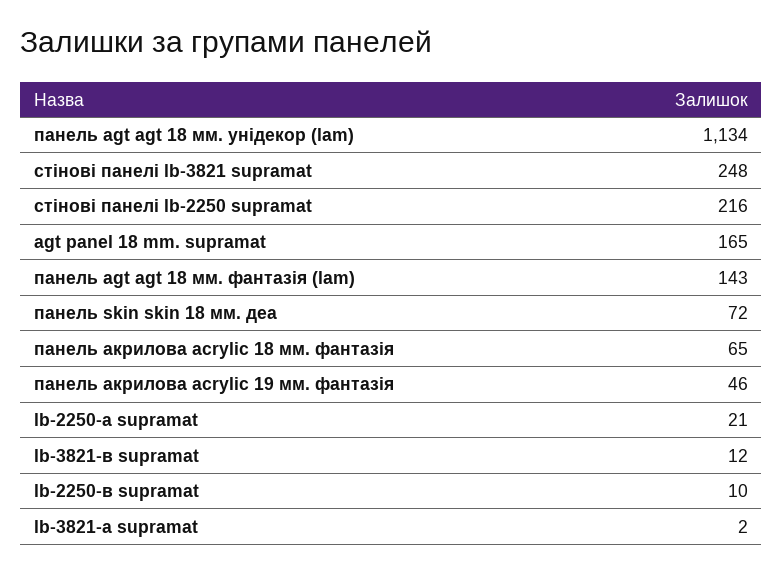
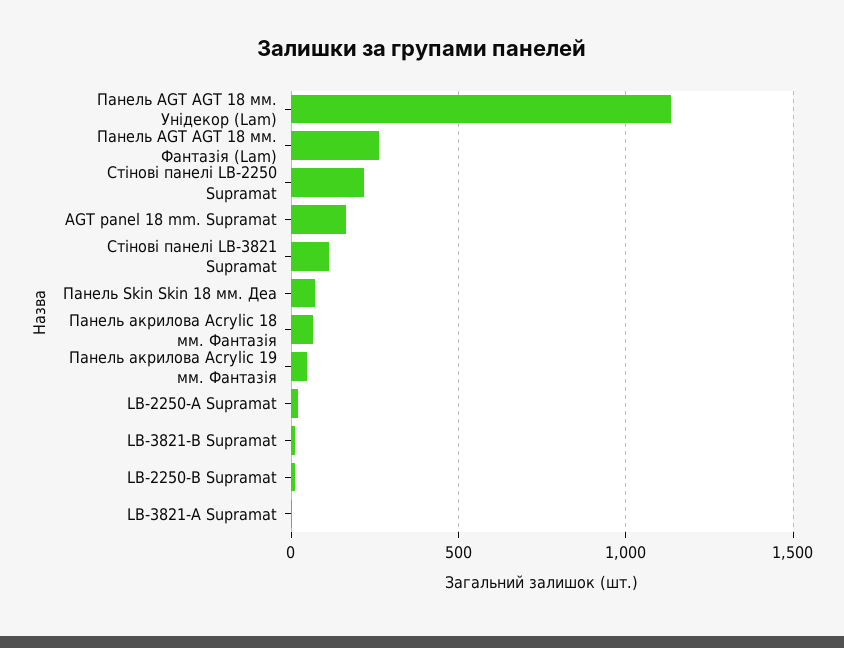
  {
    "панель agt agt 18 мм. унідекор (lam)": 1134,
-   "стінові панелі lb-3821 supramat": 248,
+   "стінові панелі lb-3821 supramat": 100,
    "стінові панелі lb-2250 supramat": 216,
    "agt panel 18 mm. supramat": 165,
-   "панель agt agt 18 мм. фантазія (lam)": 143,
+   "панель agt agt 18 мм. фантазія (lam)": 250,
    "панель skin skin 18 мм. деа": 72,
    "панель акрилова acrylic 18 мм. фантазія": 65,
    "панель акрилова acrylic 19 мм. фантазія": 46,
    "lb-2250-а supramat": 21,
    "lb-3821-в supramat": 12,
    "lb-2250-в supramat": 10,
    "lb-3821-а supramat": 2
  }

